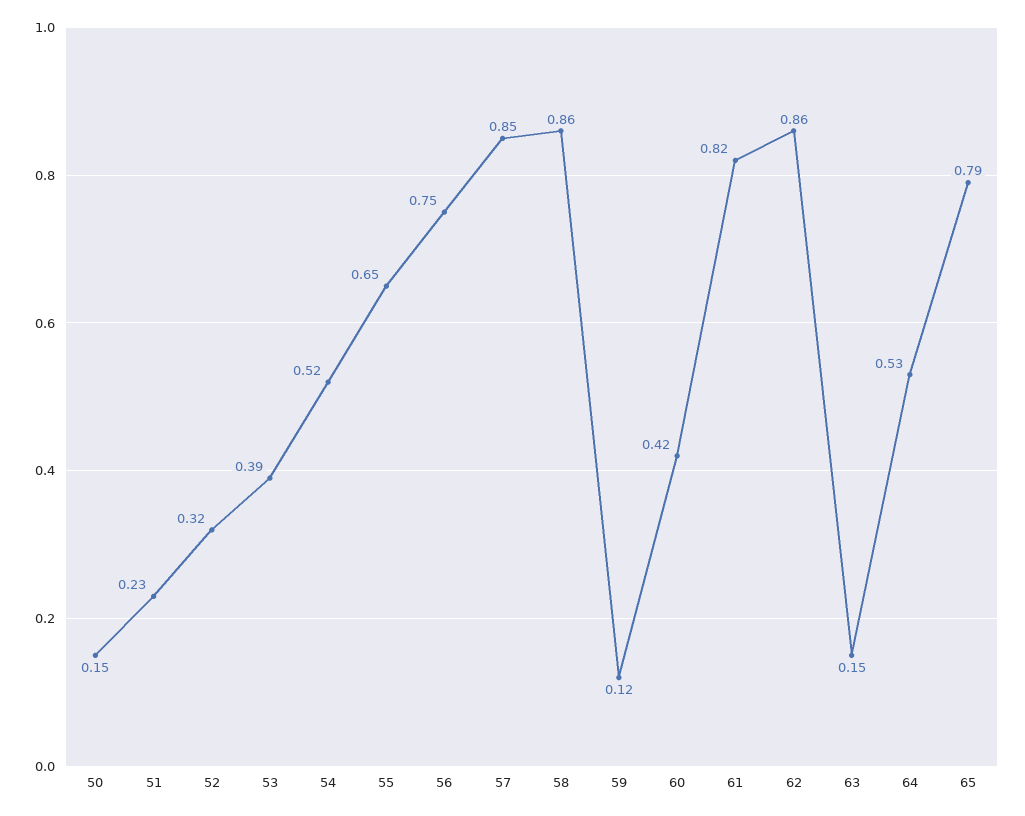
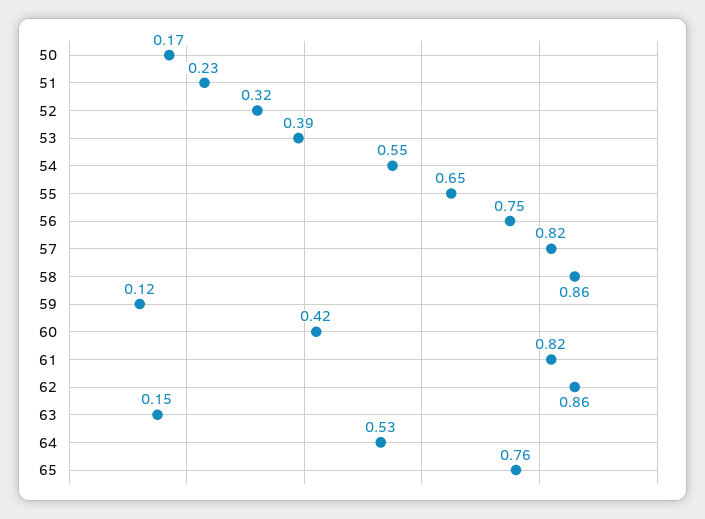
  {
-   "50": 0.15,
+   "50": 0.17,
    "51": 0.23,
    "52": 0.32,
    "53": 0.39,
-   "54": 0.52,
+   "54": 0.55,
    "55": 0.65,
    "56": 0.75,
-   "57": 0.85,
+   "57": 0.82,
    "58": 0.86,
    "59": 0.12,
    "60": 0.42,
    "61": 0.82,
    "62": 0.86,
    "63": 0.15,
    "64": 0.53,
-   "65": 0.79
+   "65": 0.76
  }

